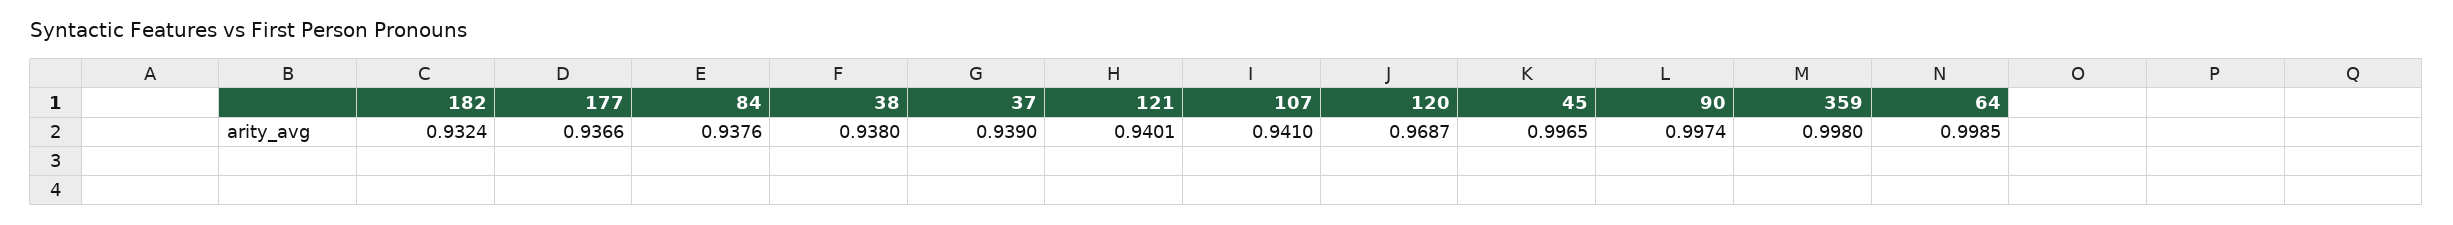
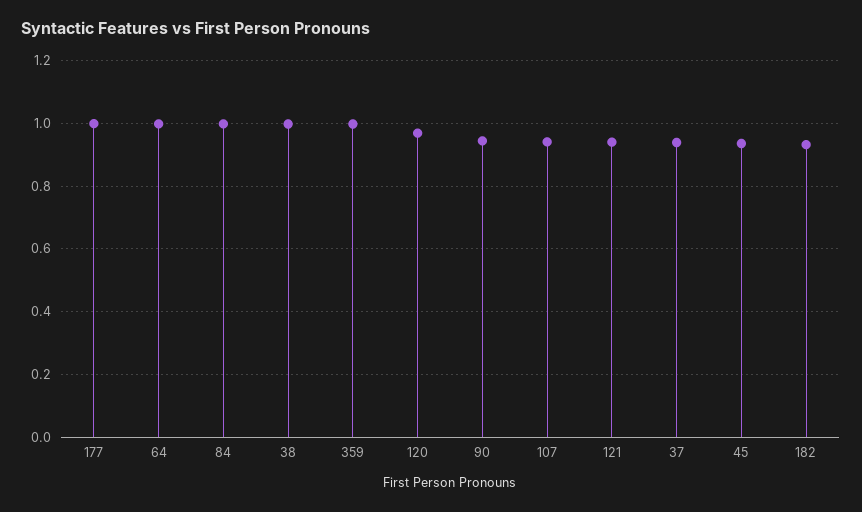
  {
    "182": 0.9324,
-   "177": 0.9366,
+   "177": 1,
-   "84": 0.9376,
+   "84": 1,
-   "38": 0.938,
+   "38": 1,
    "37": 0.939,
    "121": 0.9401,
    "107": 0.941,
    "120": 0.9687,
-   "45": 0.9965,
+   "45": 0.94,
-   "90": 0.9974,
+   "90": 0.94,
    "359": 0.998,
    "64": 0.9985
  }

